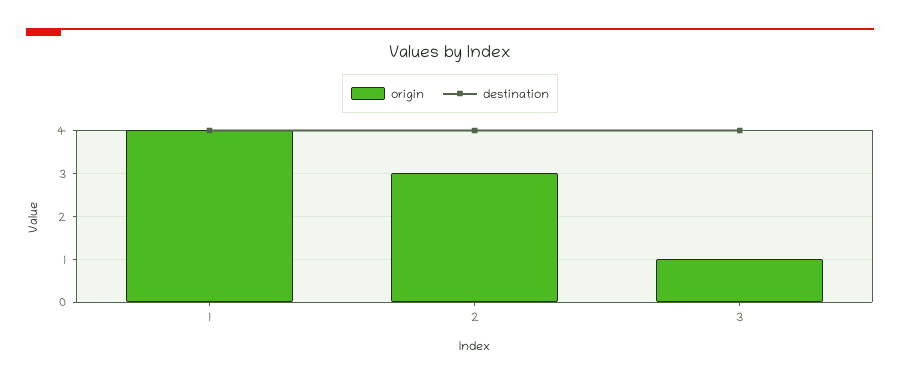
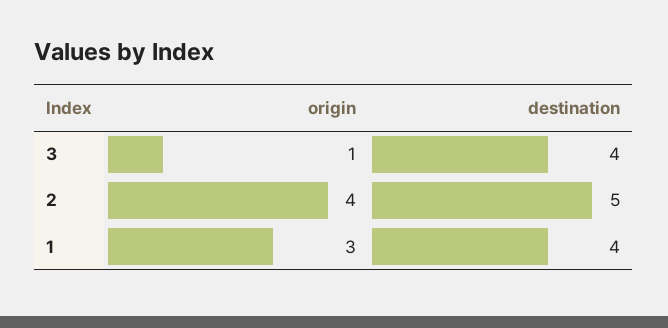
  {
    "origin": {
-     "1": 4,
+     "1": 3,
-     "2": 3,
+     "2": 4,
      "3": 1
    },
    "destination": {
      "1": 4,
-     "2": 4,
+     "2": 5,
      "3": 4
    }
  }

